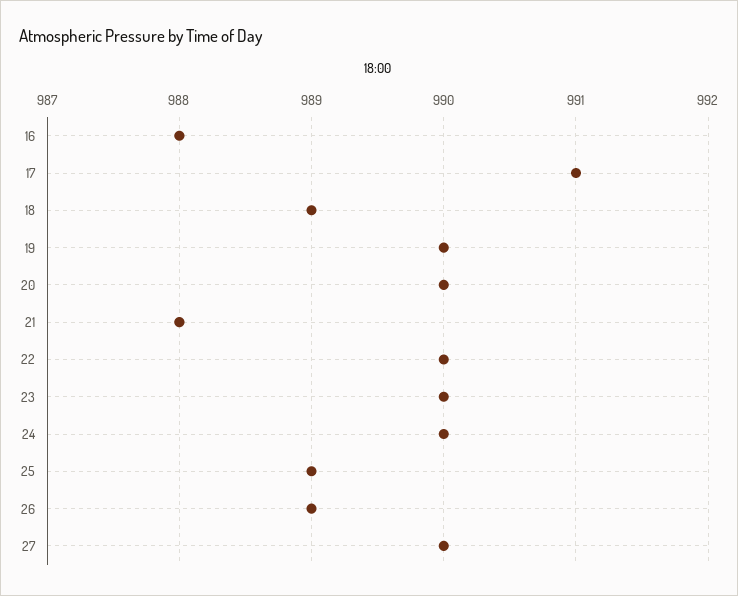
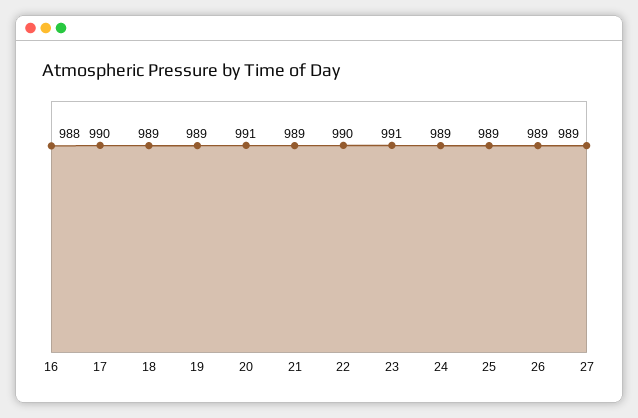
  {
    "16": 988,
-   "17": 991,
+   "17": 990,
    "18": 989,
-   "19": 990,
+   "19": 989,
-   "20": 990,
+   "20": 991,
-   "21": 988,
+   "21": 989,
    "22": 990,
-   "23": 990,
+   "23": 991,
-   "24": 990,
+   "24": 989,
    "25": 989,
    "26": 989,
-   "27": 990
+   "27": 989
  }

